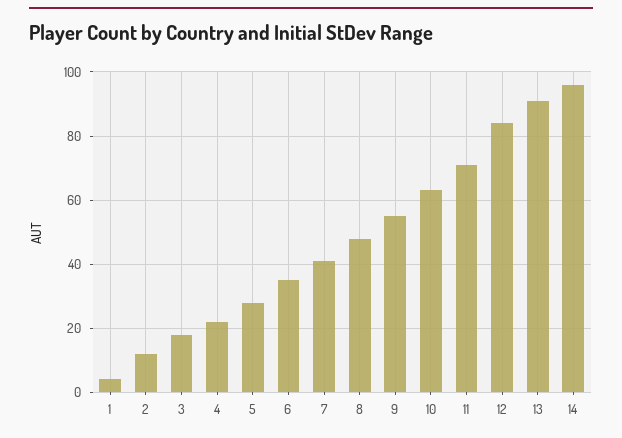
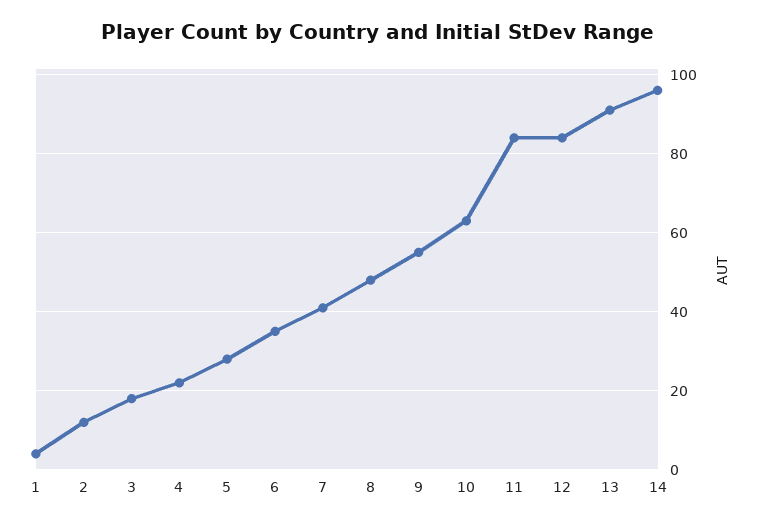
  {
    "1": 5,
    "2": 10,
    "3": 20,
    "4": 20,
    "5": 30,
    "6": 35,
    "7": 40,
    "8": 50,
    "9": 55,
    "10": 65,
-   "11": 70,
+   "11": 85,
    "12": 85,
    "13": 90,
    "14": 95
  }

